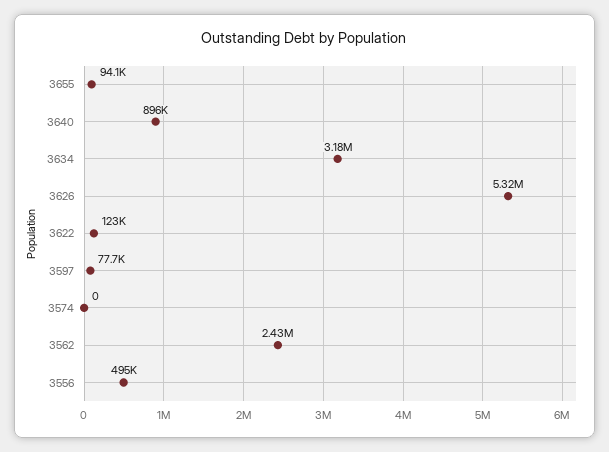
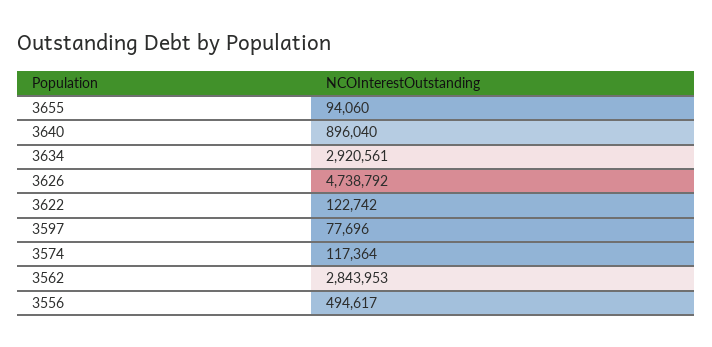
  {
    "3655": 94060,
    "3640": 896040,
-   "3634": 3180000,
+   "3634": 2920561,
-   "3626": 5320000,
+   "3626": 4738792,
    "3622": 122742,
    "3597": 77696,
-   "3574": 0,
+   "3574": 117364,
-   "3562": 2430000,
+   "3562": 2843953,
    "3556": 494617
  }

